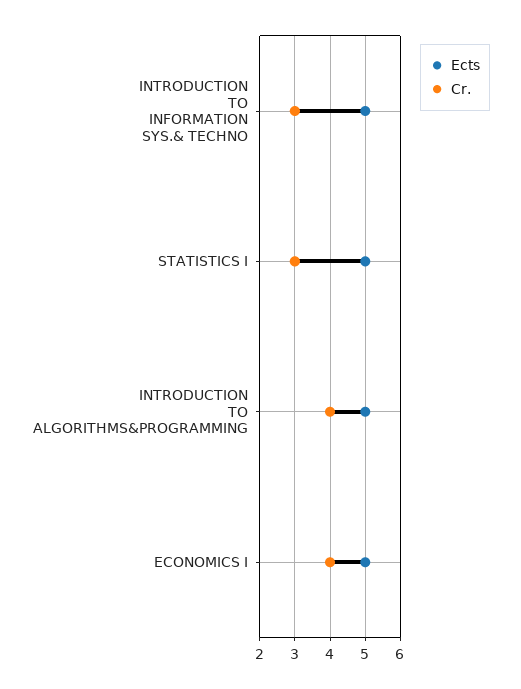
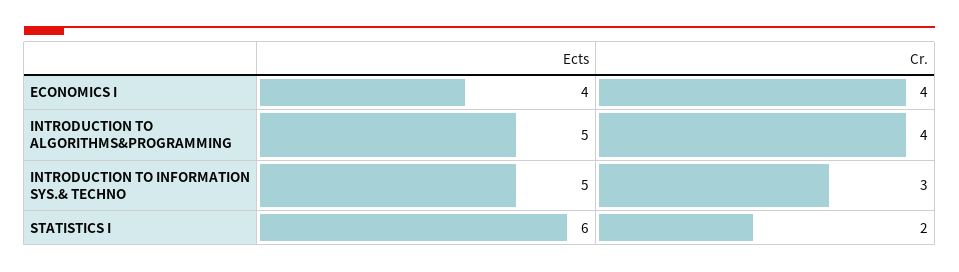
  {
    "Ects": {
      "INTRODUCTION TO INFORMATION SYS.& TECHNO": 5,
-     "STATISTICS I": 5,
+     "STATISTICS I": 6,
      "INTRODUCTION TO ALGORITHMS&PROGRAMMING": 5,
-     "ECONOMICS I": 5
+     "ECONOMICS I": 4
    },
    "Cr.": {
      "INTRODUCTION TO INFORMATION SYS.& TECHNO": 3,
-     "STATISTICS I": 3,
+     "STATISTICS I": 2,
      "INTRODUCTION TO ALGORITHMS&PROGRAMMING": 4,
      "ECONOMICS I": 4
    }
  }

